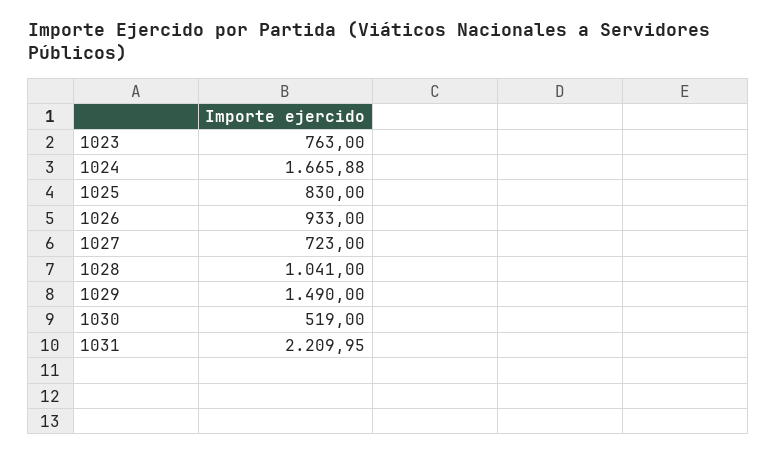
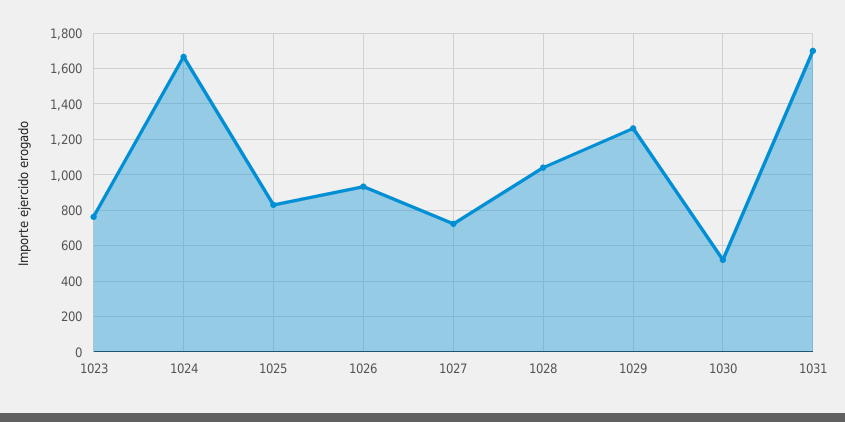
  {
    "1023": 763,
    "1024": 1665.88,
    "1025": 830,
    "1026": 933,
    "1027": 723,
    "1028": 1041,
-   "1029": 1490,
+   "1029": 1250,
    "1030": 519,
-   "1031": 2209.95
+   "1031": 1700
  }

